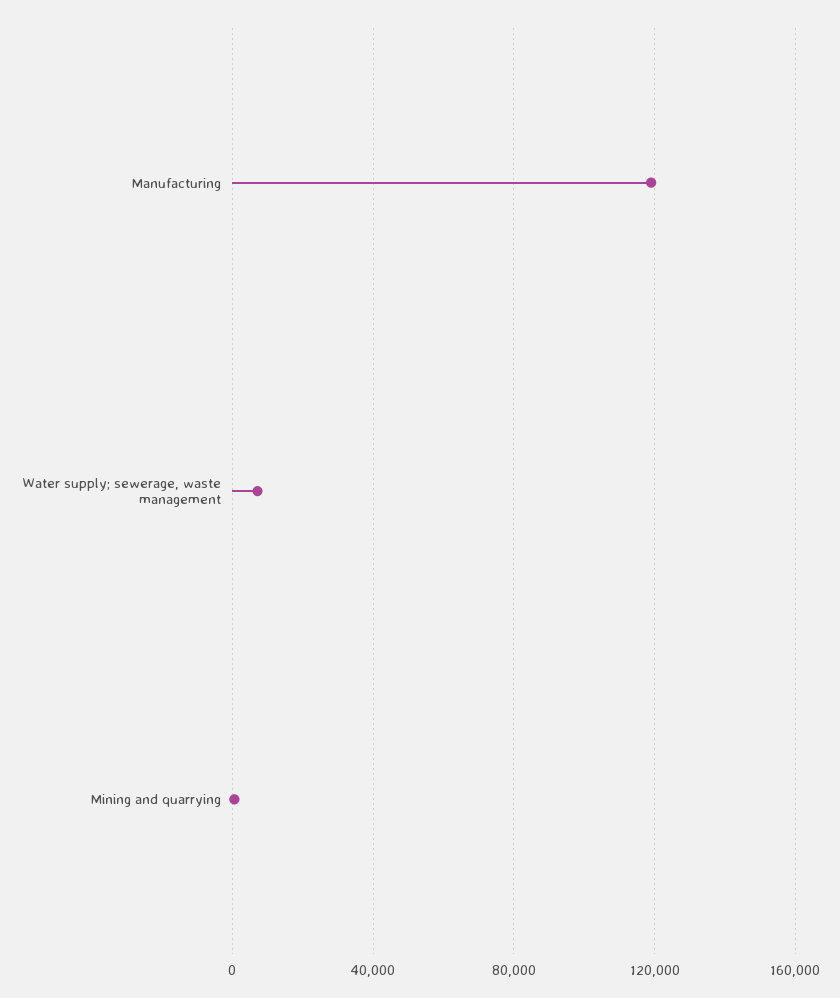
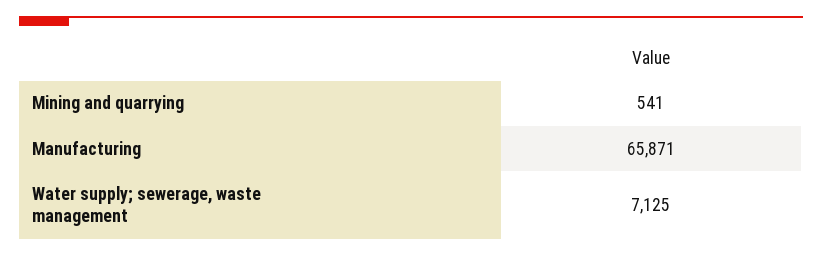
  {
-   "Manufacturing": 120000,
+   "Manufacturing": 65871,
    "Water supply; sewerage, waste management": 7125,
    "Mining and quarrying": 541
  }

